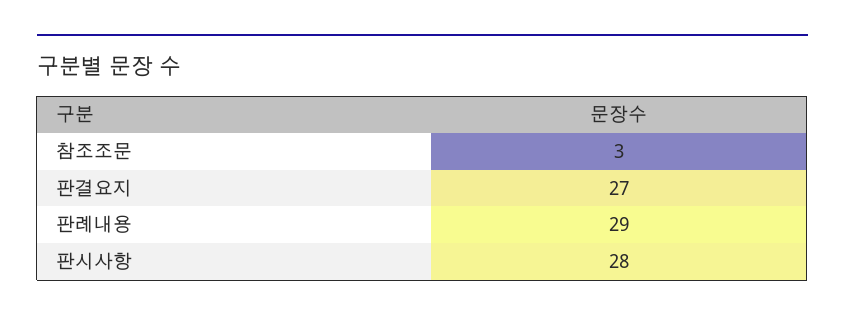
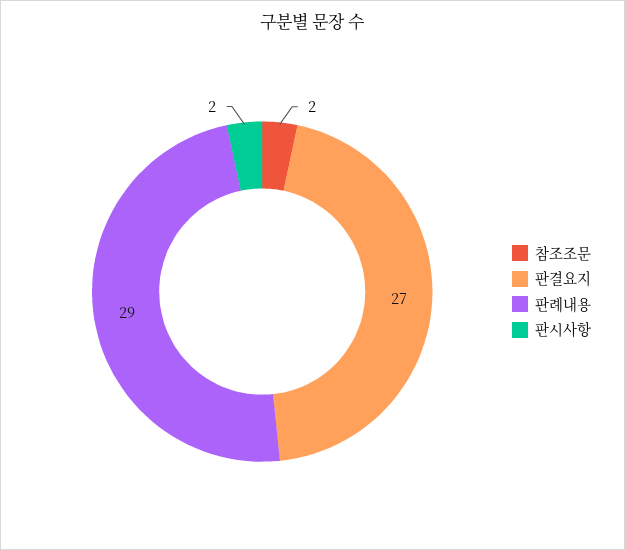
  {
-   "참조조문": 3,
+   "참조조문": 2,
    "판결요지": 27,
    "판례내용": 29,
-   "판시사항": 28
+   "판시사항": 2
  }

